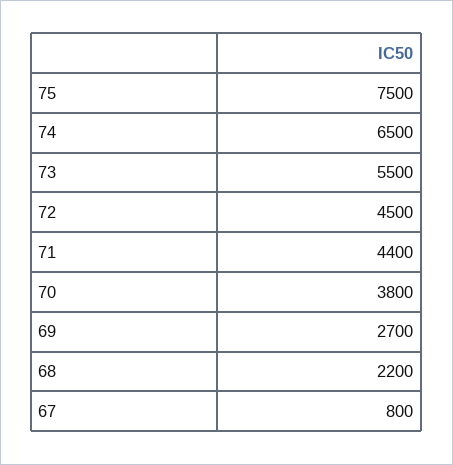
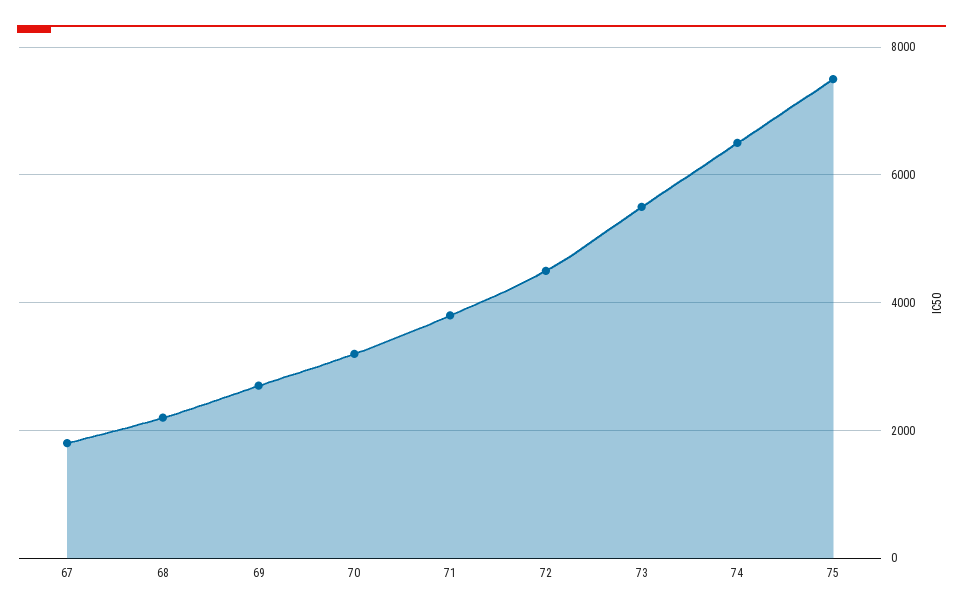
  {
    "75": 7500,
    "74": 6500,
    "73": 5500,
    "72": 4500,
-   "71": 4400,
+   "71": 3800,
-   "70": 3800,
+   "70": 3200,
    "69": 2700,
    "68": 2200,
-   "67": 800
+   "67": 1800
  }

